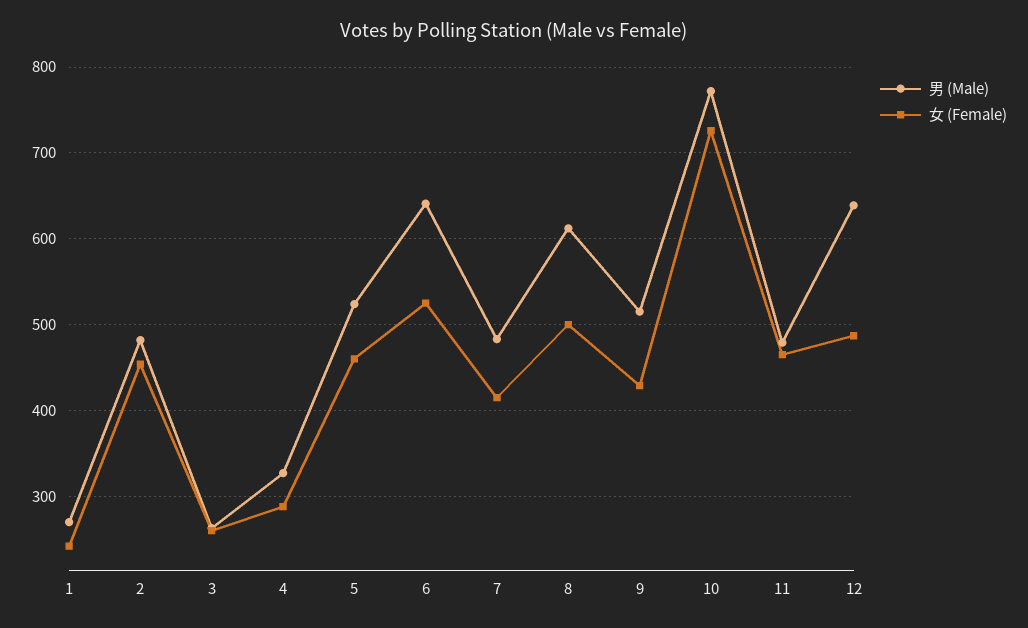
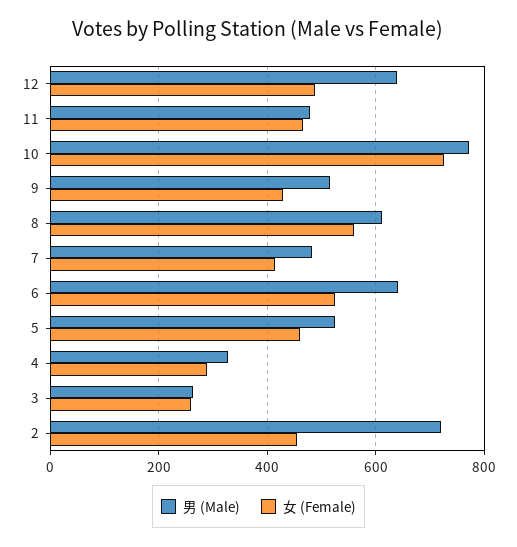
  {
    "男 (Male)": {
-     "1": 270,
-     "2": 480,
+     "2": 720,
      "3": 260,
      "4": 330,
      "5": 520,
      "6": 640,
      "7": 480,
      "8": 610,
      "9": 520,
      "10": 770,
      "11": 480,
      "12": 640
    },
    "女 (Female)": {
-     "1": 240,
      "2": 450,
      "3": 260,
      "4": 290,
      "5": 460,
      "6": 530,
      "7": 420,
-     "8": 500,
+     "8": 560,
      "9": 430,
      "10": 730,
      "11": 470,
      "12": 490
    }
  }

